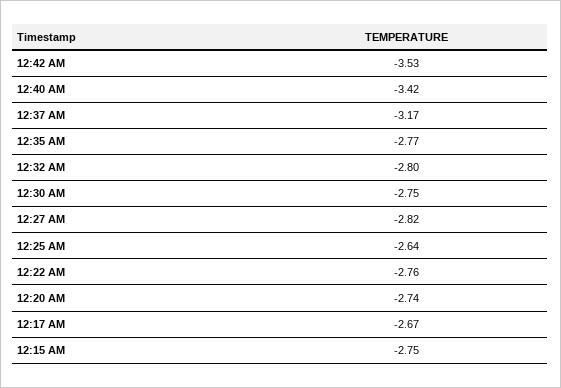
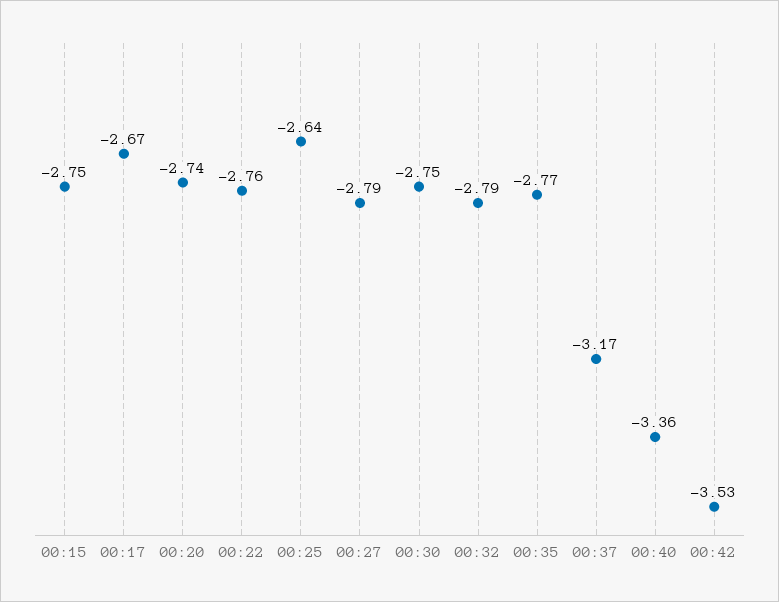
  {
    "12:42 AM": -3.53,
-   "12:40 AM": -3.42,
+   "12:40 AM": -3.36,
    "12:37 AM": -3.17,
    "12:35 AM": -2.77,
-   "12:32 AM": -2.8,
+   "12:32 AM": -2.79,
    "12:30 AM": -2.75,
-   "12:27 AM": -2.82,
+   "12:27 AM": -2.79,
    "12:25 AM": -2.64,
    "12:22 AM": -2.76,
    "12:20 AM": -2.74,
    "12:17 AM": -2.67,
    "12:15 AM": -2.75
  }

